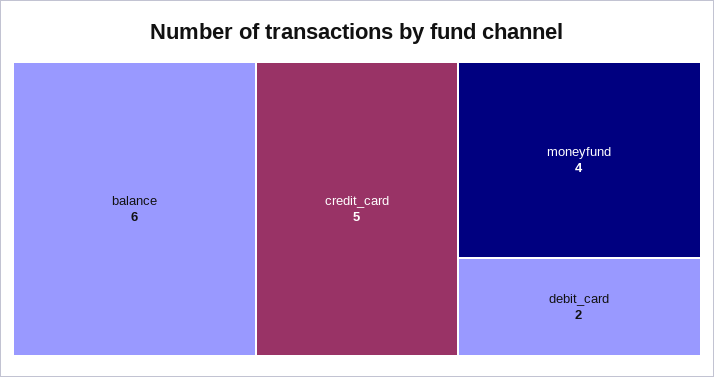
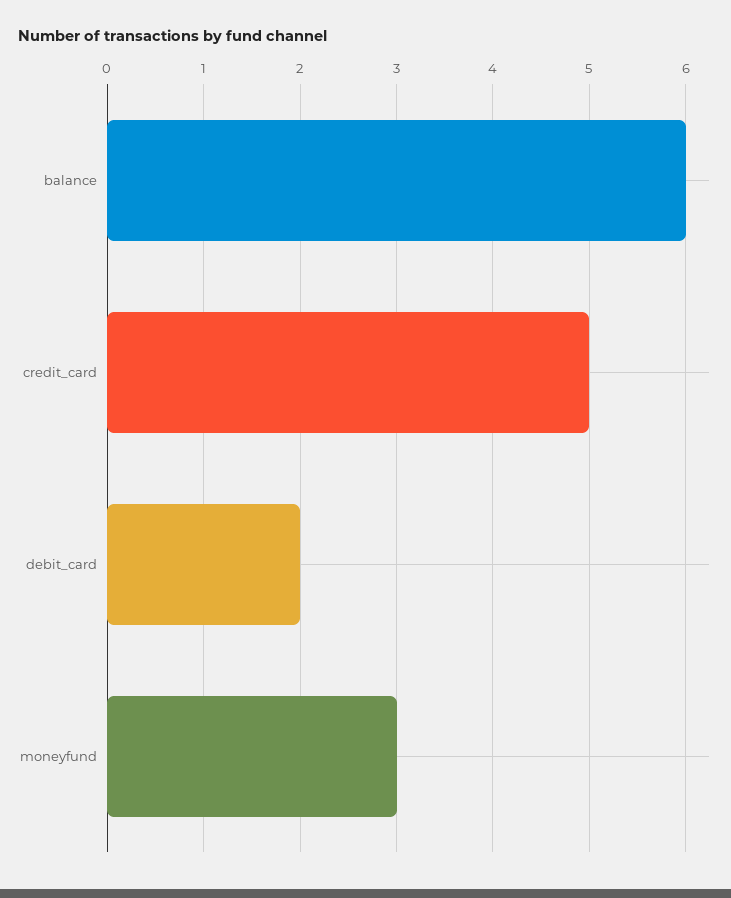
  {
    "balance": 6,
    "credit_card": 5,
-   "moneyfund": 4,
+   "moneyfund": 3,
    "debit_card": 2
  }

